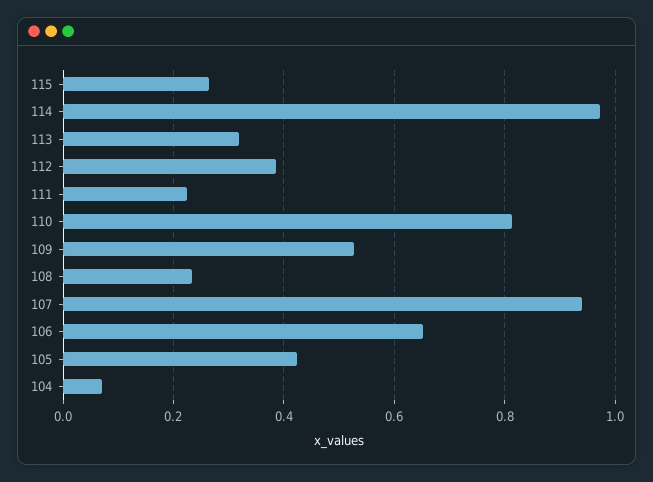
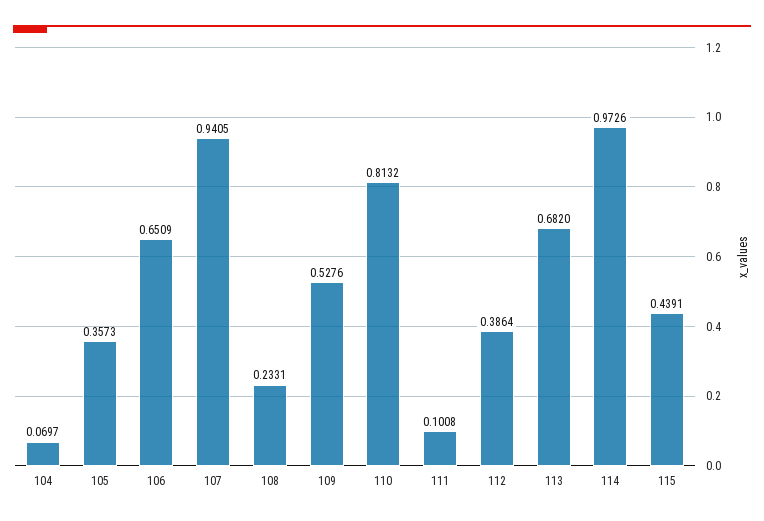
  {
-   "115": 0.26,
+   "115": 0.4391,
    "114": 0.9726,
-   "113": 0.32,
+   "113": 0.682,
    "112": 0.3864,
-   "111": 0.22,
+   "111": 0.1008,
    "110": 0.8132,
    "109": 0.5276,
    "108": 0.2331,
    "107": 0.9405,
    "106": 0.6509,
-   "105": 0.42,
+   "105": 0.3573,
    "104": 0.0697
  }

